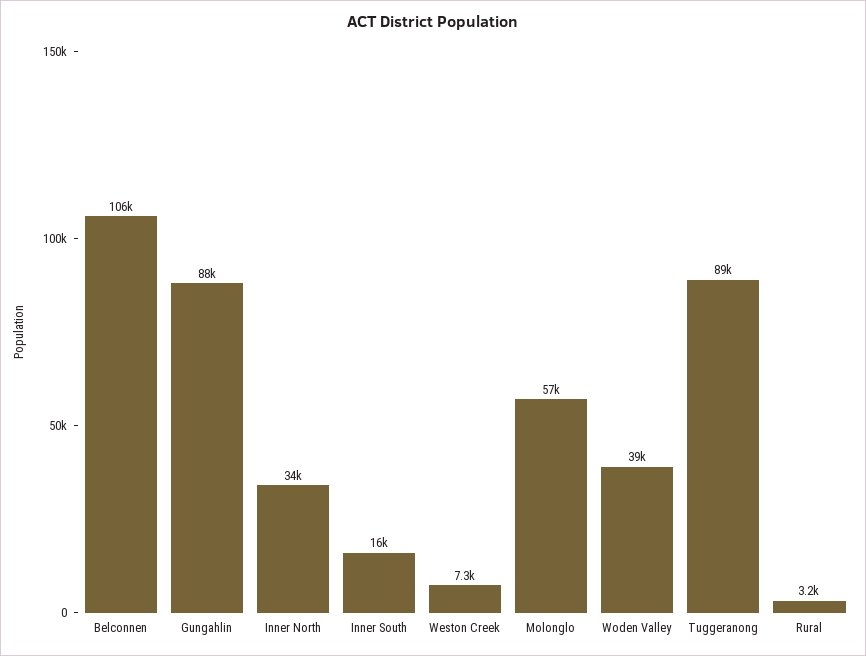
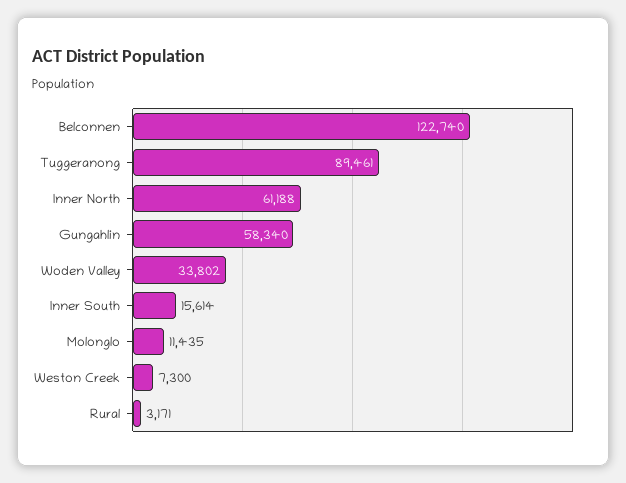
  {
-   "Belconnen": 106000,
+   "Belconnen": 122740,
-   "Gungahlin": 88000,
+   "Gungahlin": 58340,
-   "Inner North": 34000,
+   "Inner North": 61188,
    "Inner South": 15614,
    "Weston Creek": 7300,
-   "Molonglo": 57000,
+   "Molonglo": 11435,
-   "Woden Valley": 39000,
+   "Woden Valley": 33802,
    "Tuggeranong": 89461,
    "Rural": 3171
  }

